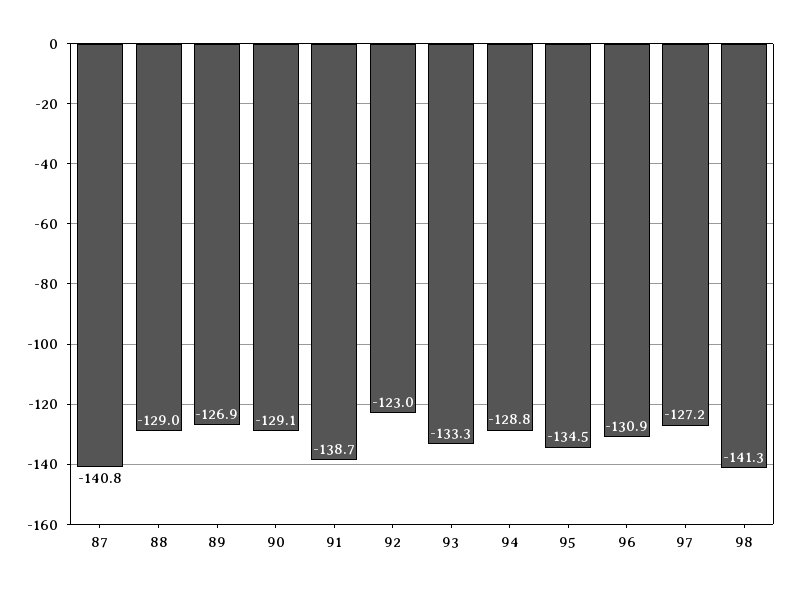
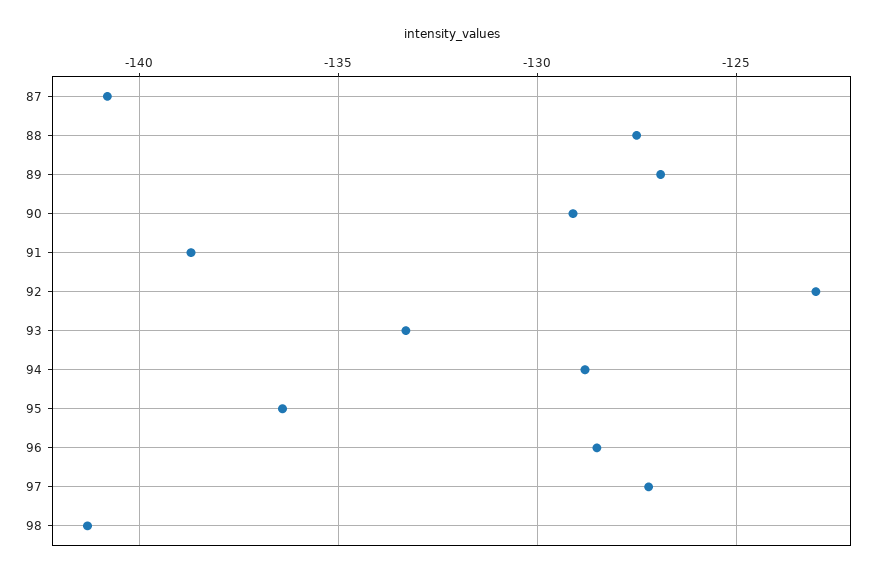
  {
    "87": -140.8,
-   "88": -129,
+   "88": -127.5,
    "89": -126.9,
    "90": -129.1,
    "91": -138.7,
    "92": -123,
    "93": -133.3,
    "94": -128.8,
-   "95": -134.5,
+   "95": -136.5,
-   "96": -130.9,
+   "96": -128.5,
    "97": -127.2,
    "98": -141.3
  }

